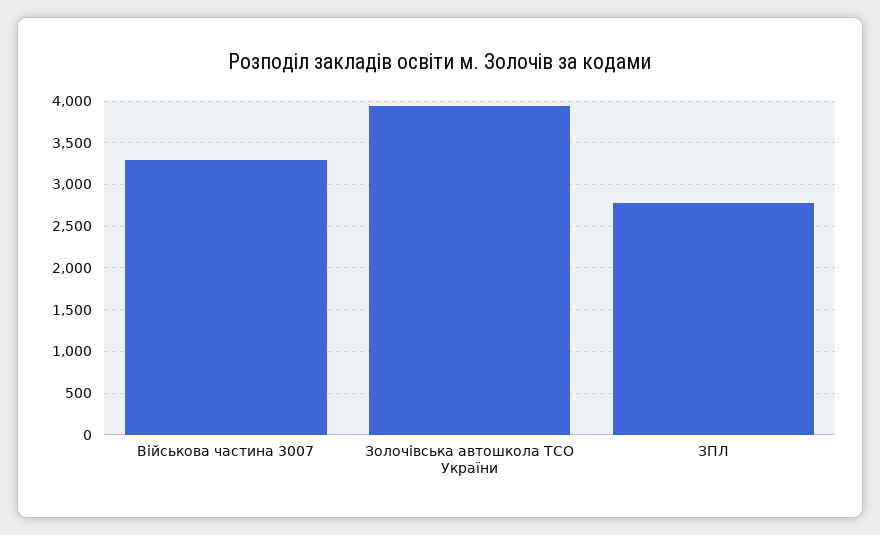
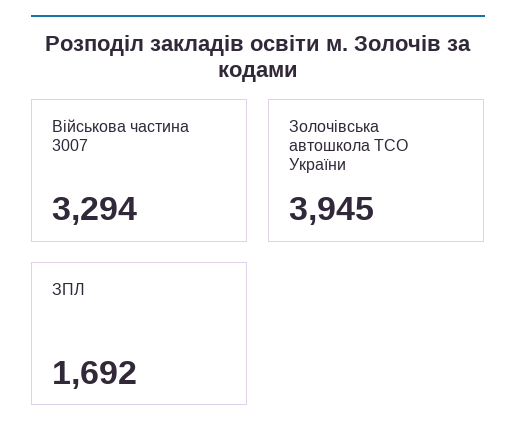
  {
    "Військова частина 3007": 3294,
    "Золочівська автошкола ТСО України": 3945,
-   "ЗПЛ": 2800
+   "ЗПЛ": 1692
  }

